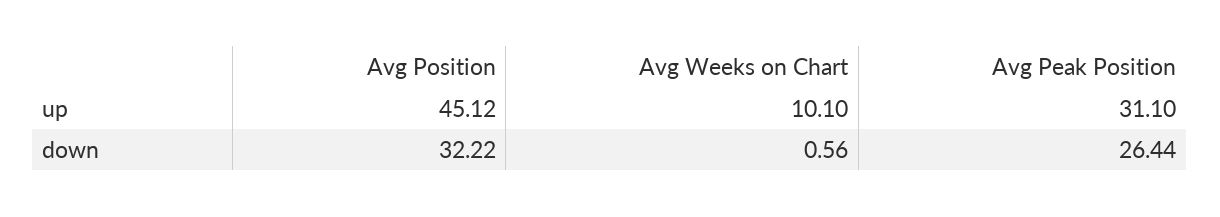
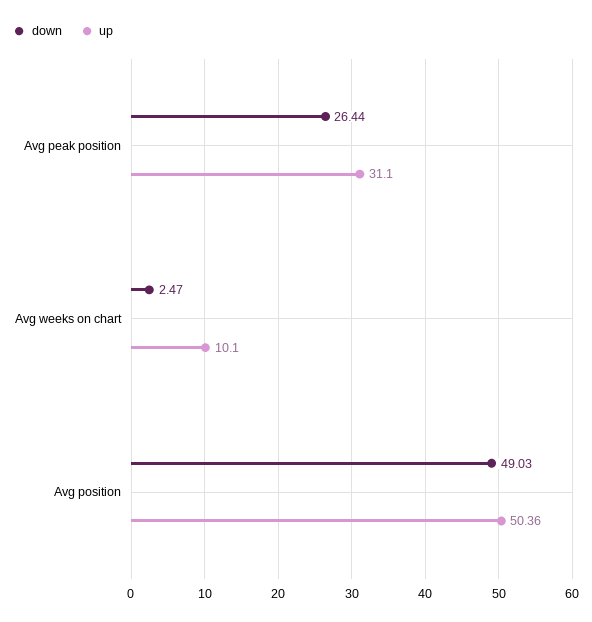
  {
    "up": {
-     "Avg Position": 45.12,
+     "Avg Position": 50.36,
      "Avg Weeks on Chart": 10.1,
      "Avg Peak Position": 31.1
    },
    "down": {
-     "Avg Position": 32.22,
+     "Avg Position": 49.03,
-     "Avg Weeks on Chart": 0.56,
+     "Avg Weeks on Chart": 2.47,
      "Avg Peak Position": 26.44
    }
  }

